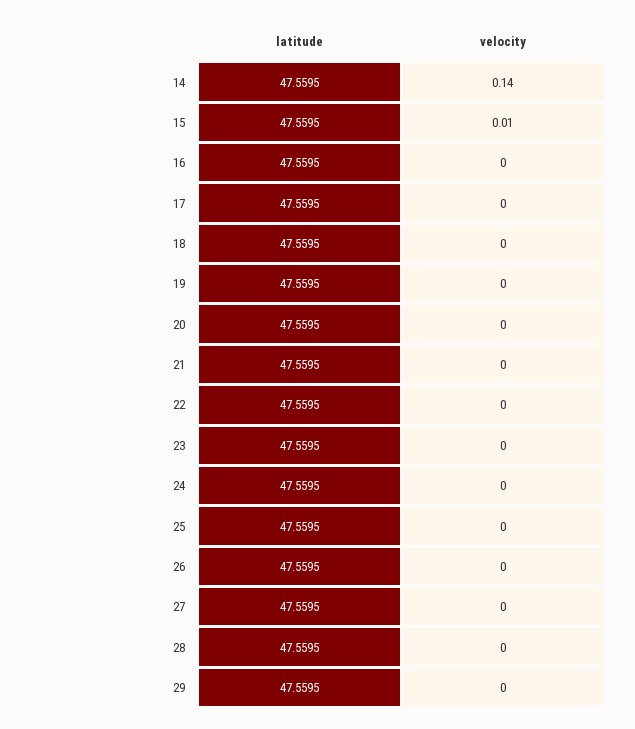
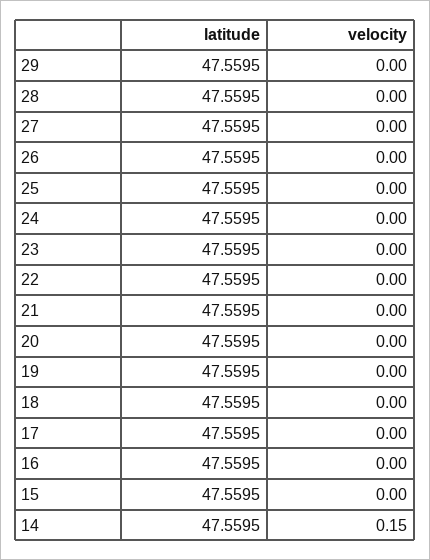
  {
    "latitude": {
      "14": 47.5595,
      "15": 47.5595,
      "16": 47.5595,
      "17": 47.5595,
      "18": 47.5595,
      "19": 47.5595,
      "20": 47.5595,
      "21": 47.5595,
      "22": 47.5595,
      "23": 47.5595,
      "24": 47.5595,
      "25": 47.5595,
      "26": 47.5595,
      "27": 47.5595,
      "28": 47.5595,
      "29": 47.5595
    },
    "velocity": {
-     "14": 0.14,
+     "14": 0.15,
-     "15": 0.01,
+     "15": 0,
      "16": 0,
      "17": 0,
      "18": 0,
      "19": 0,
      "20": 0,
      "21": 0,
      "22": 0,
      "23": 0,
      "24": 0,
      "25": 0,
      "26": 0,
      "27": 0,
      "28": 0,
      "29": 0
    }
  }

